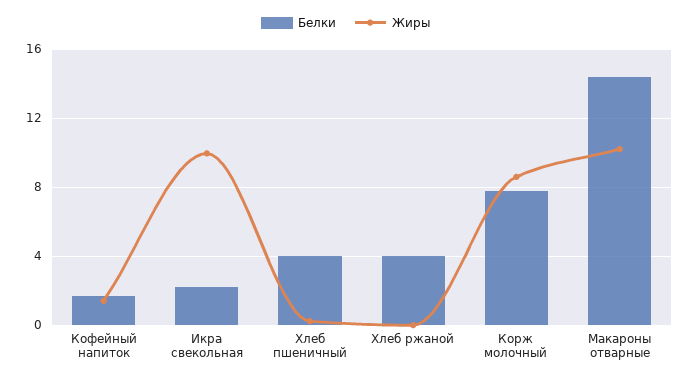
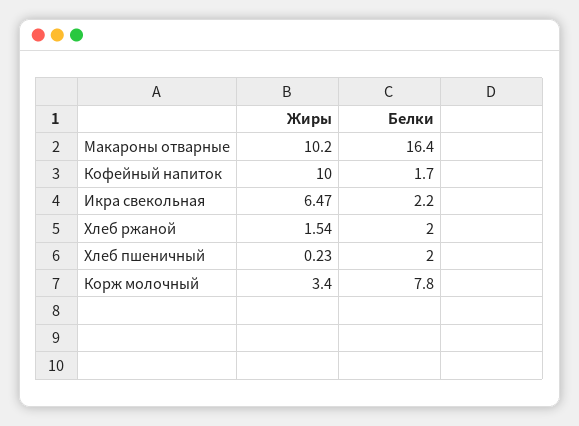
  {
    "Белки": {
      "Кофейный напиток": 1.7,
      "Икра свекольная": 2.2,
-     "Хлеб пшеничный": 4,
+     "Хлеб пшеничный": 2,
-     "Хлеб ржаной": 4,
+     "Хлеб ржаной": 2,
      "Корж молочный": 7.8,
-     "Макароны отварные": 14.5
+     "Макароны отварные": 16.4
    },
    "Жиры": {
-     "Кофейный напиток": 1.5,
+     "Кофейный напиток": 10,
-     "Икра свекольная": 10,
+     "Икра свекольная": 6.47,
      "Хлеб пшеничный": 0.23,
-     "Хлеб ржаной": 0,
+     "Хлеб ржаной": 1.54,
-     "Корж молочный": 8.5,
+     "Корж молочный": 3.4,
      "Макароны отварные": 10.2
    }
  }

